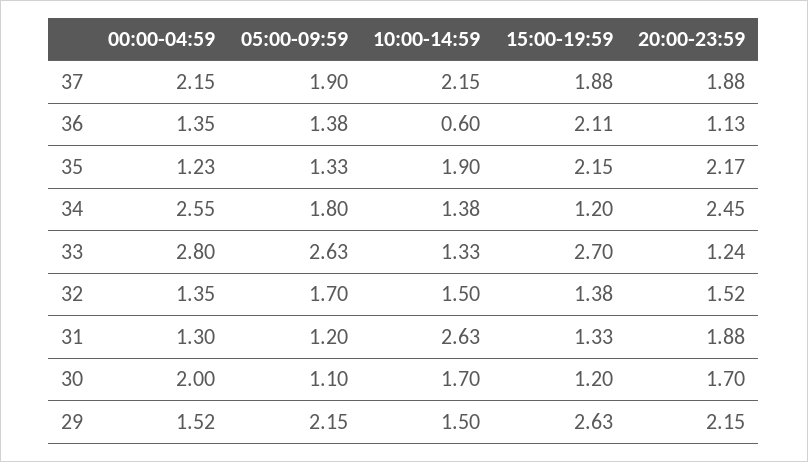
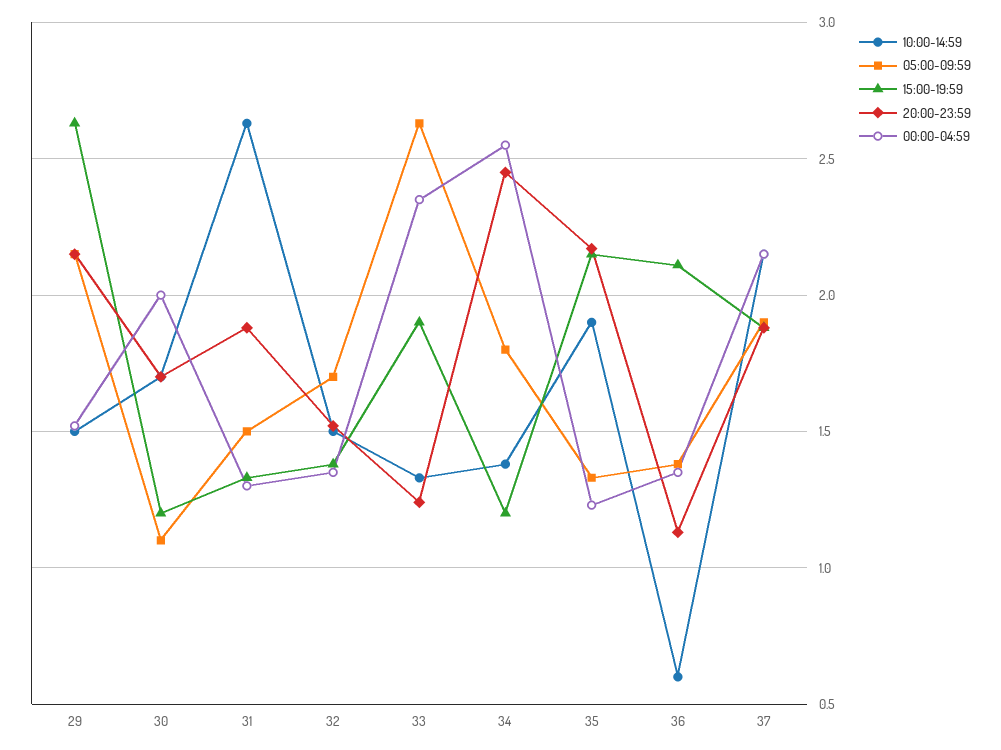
  {
    "00:00-04:59": {
      "37": 2.15,
      "36": 1.35,
      "35": 1.23,
      "34": 2.55,
-     "33": 2.8,
+     "33": 2.35,
      "32": 1.35,
      "31": 1.3,
      "30": 2,
      "29": 1.52
    },
    "05:00-09:59": {
      "37": 1.9,
      "36": 1.38,
      "35": 1.33,
      "34": 1.8,
      "33": 2.63,
      "32": 1.7,
-     "31": 1.2,
+     "31": 1.5,
      "30": 1.1,
      "29": 2.15
    },
    "10:00-14:59": {
      "37": 2.15,
      "36": 0.6,
      "35": 1.9,
      "34": 1.38,
      "33": 1.33,
      "32": 1.5,
      "31": 2.63,
      "30": 1.7,
      "29": 1.5
    },
    "15:00-19:59": {
      "37": 1.88,
      "36": 2.11,
      "35": 2.15,
      "34": 1.2,
-     "33": 2.7,
+     "33": 1.9,
      "32": 1.38,
      "31": 1.33,
      "30": 1.2,
      "29": 2.63
    },
    "20:00-23:59": {
      "37": 1.88,
      "36": 1.13,
      "35": 2.17,
      "34": 2.45,
      "33": 1.24,
      "32": 1.52,
      "31": 1.88,
      "30": 1.7,
      "29": 2.15
    }
  }

